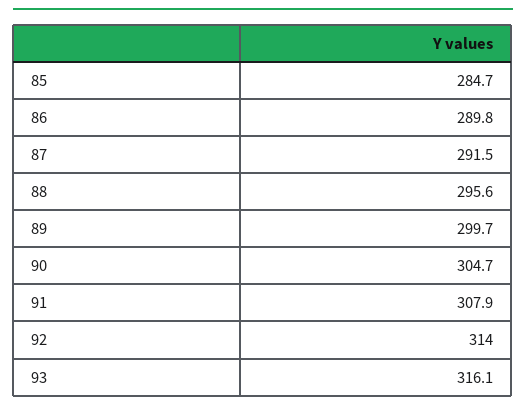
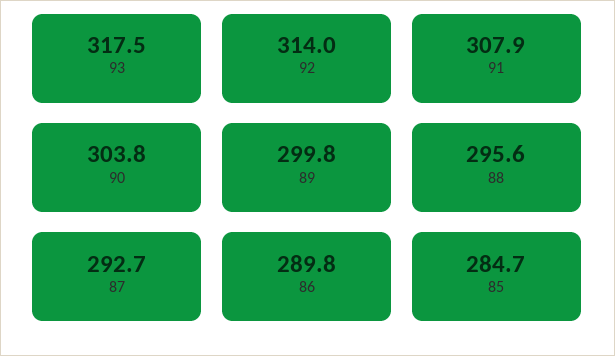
  {
    "85": 284.7,
    "86": 289.8,
-   "87": 291.5,
+   "87": 292.7,
    "88": 295.6,
-   "89": 299.7,
+   "89": 299.8,
-   "90": 304.7,
+   "90": 303.8,
    "91": 307.9,
    "92": 314,
-   "93": 316.1
+   "93": 317.5
  }

